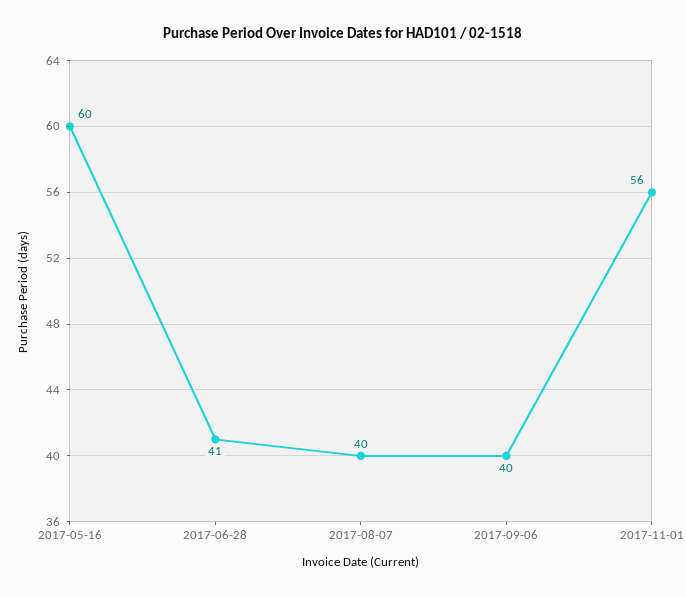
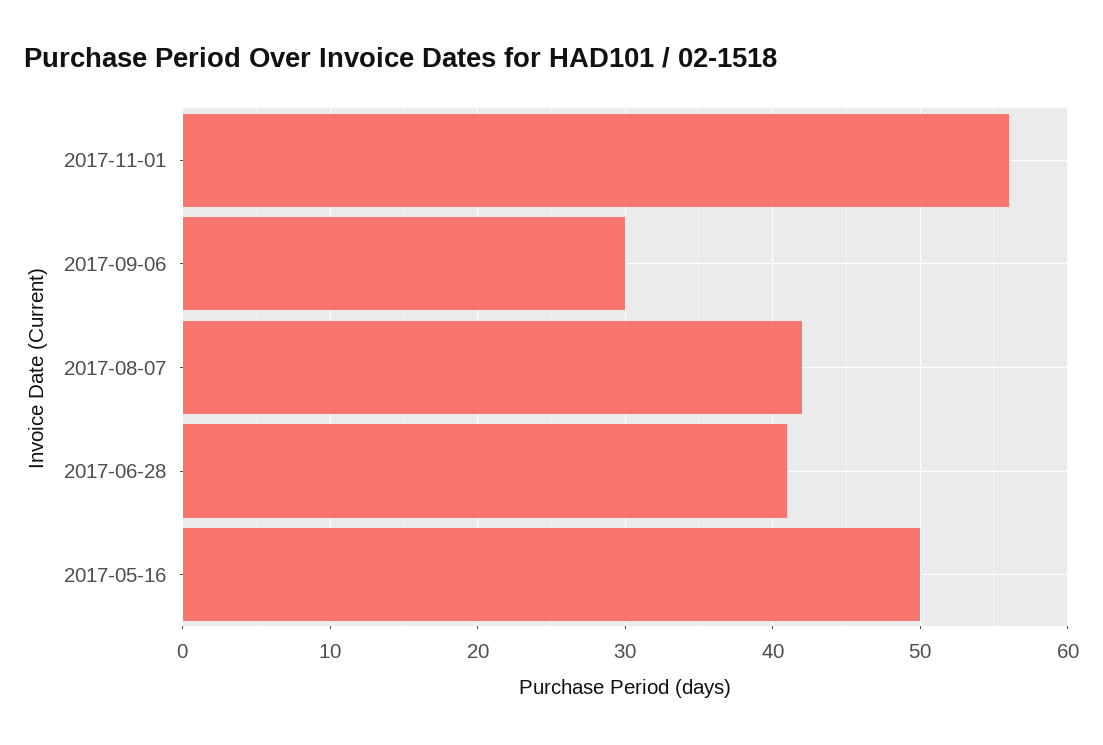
  {
-   "2017-05-16": 60,
+   "2017-05-16": 50,
    "2017-06-28": 41,
-   "2017-08-07": 40,
+   "2017-08-07": 42,
-   "2017-09-06": 40,
+   "2017-09-06": 30,
    "2017-11-01": 56
  }

